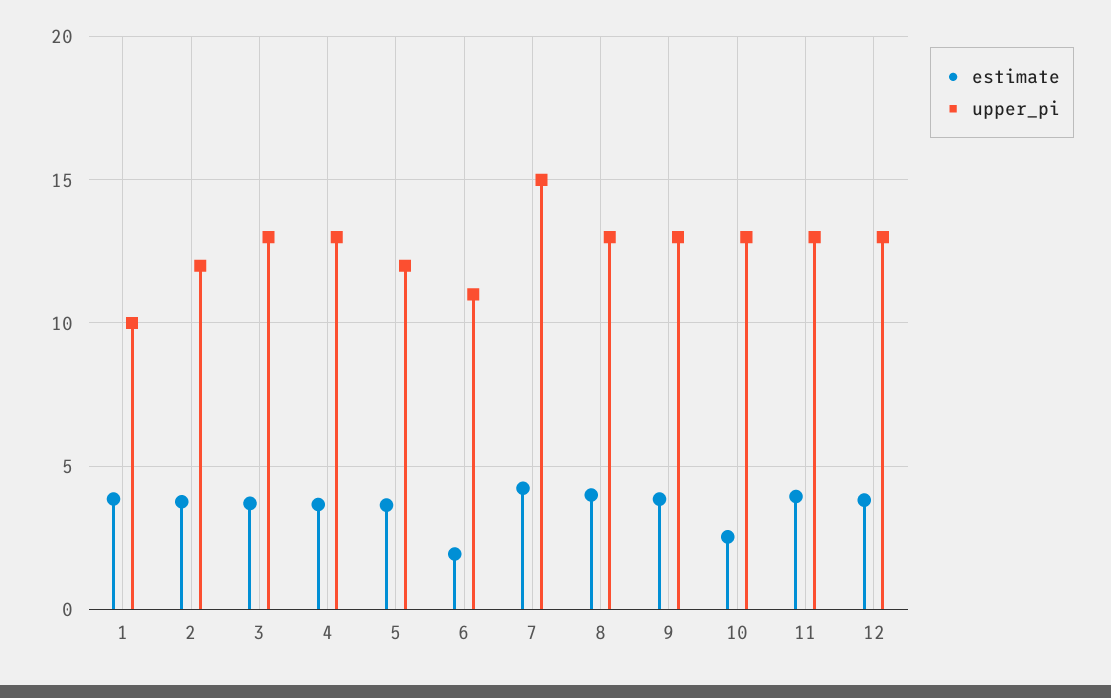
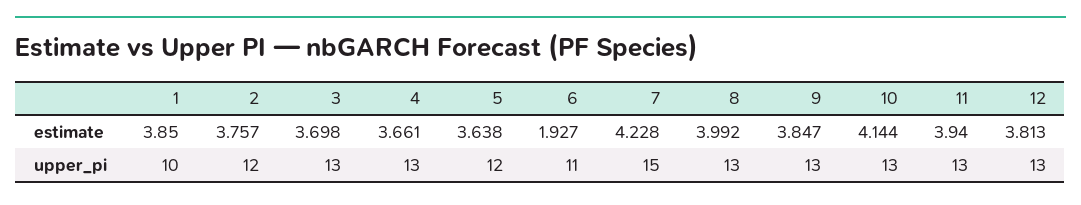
  {
    "estimate": {
      "1": 3.85,
      "2": 3.757,
      "3": 3.698,
      "4": 3.661,
      "5": 3.638,
      "6": 1.927,
      "7": 4.228,
      "8": 3.992,
      "9": 3.847,
-     "10": 2.5,
+     "10": 4.144,
      "11": 3.94,
      "12": 3.813
    },
    "upper_pi": {
      "1": 10,
      "2": 12,
      "3": 13,
      "4": 13,
      "5": 12,
      "6": 11,
      "7": 15,
      "8": 13,
      "9": 13,
      "10": 13,
      "11": 13,
      "12": 13
    }
  }

